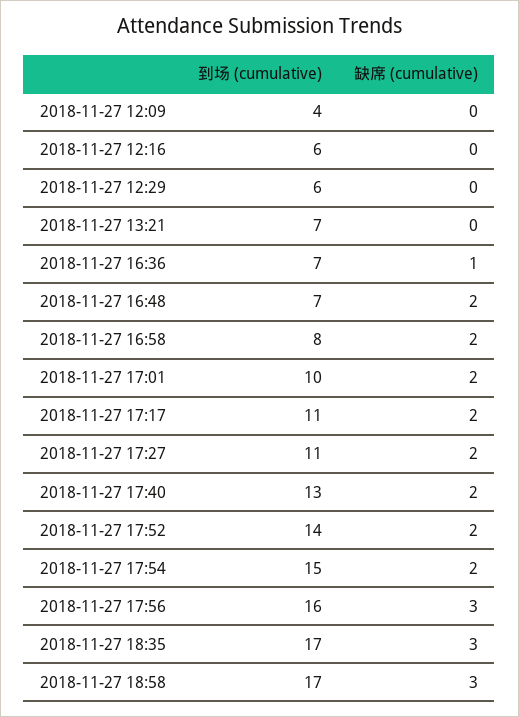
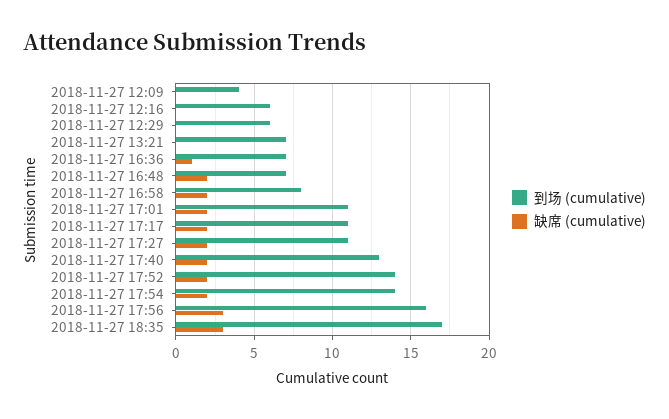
  {
    "到场 (cumulative)": {
      "2018-11-27 12:09": 4,
      "2018-11-27 12:16": 6,
      "2018-11-27 12:29": 6,
      "2018-11-27 13:21": 7,
      "2018-11-27 16:36": 7,
      "2018-11-27 16:48": 7,
      "2018-11-27 16:58": 8,
-     "2018-11-27 17:01": 10,
+     "2018-11-27 17:01": 11,
      "2018-11-27 17:17": 11,
      "2018-11-27 17:27": 11,
      "2018-11-27 17:40": 13,
      "2018-11-27 17:52": 14,
-     "2018-11-27 17:54": 15,
+     "2018-11-27 17:54": 14,
      "2018-11-27 17:56": 16,
-     "2018-11-27 18:35": 17,
+     "2018-11-27 18:35": 17
-     "2018-11-27 18:58": 17
    },
    "缺席 (cumulative)": {
      "2018-11-27 12:09": 0,
      "2018-11-27 12:16": 0,
      "2018-11-27 12:29": 0,
      "2018-11-27 13:21": 0,
      "2018-11-27 16:36": 1,
      "2018-11-27 16:48": 2,
      "2018-11-27 16:58": 2,
      "2018-11-27 17:01": 2,
      "2018-11-27 17:17": 2,
      "2018-11-27 17:27": 2,
      "2018-11-27 17:40": 2,
      "2018-11-27 17:52": 2,
      "2018-11-27 17:54": 2,
      "2018-11-27 17:56": 3,
-     "2018-11-27 18:35": 3,
+     "2018-11-27 18:35": 3
-     "2018-11-27 18:58": 3
    }
  }

